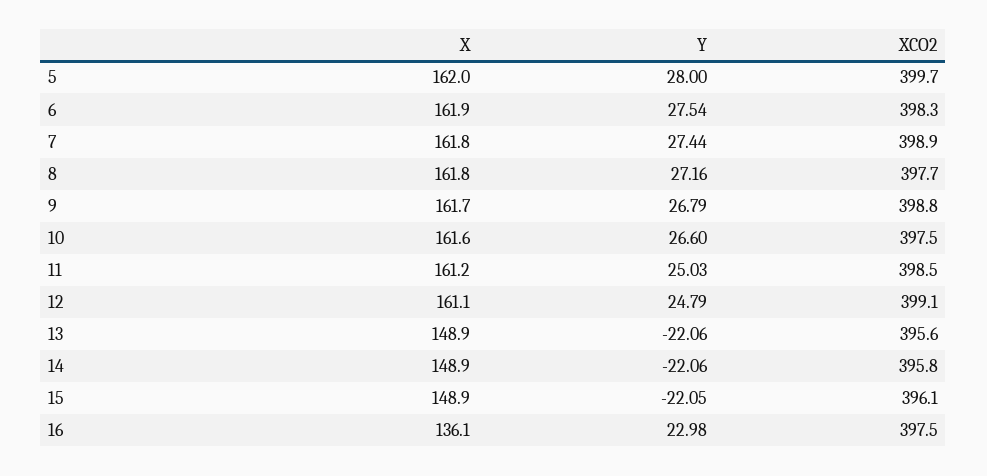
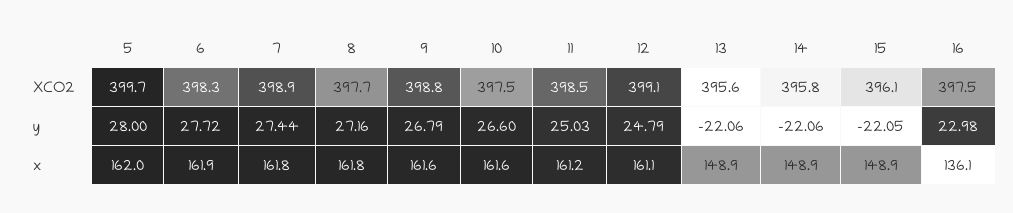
  {
    "X": {
      "5": 162,
      "6": 161.9,
      "7": 161.8,
      "8": 161.8,
-     "9": 161.7,
+     "9": 161.6,
      "10": 161.6,
      "11": 161.2,
      "12": 161.1,
      "13": 148.9,
      "14": 148.9,
      "15": 148.9,
      "16": 136.1
    },
    "Y": {
      "5": 28,
-     "6": 27.54,
+     "6": 27.72,
      "7": 27.44,
      "8": 27.16,
      "9": 26.79,
      "10": 26.6,
      "11": 25.03,
      "12": 24.79,
      "13": -22.06,
      "14": -22.06,
      "15": -22.05,
      "16": 22.98
    },
    "XCO2": {
      "5": 399.7,
      "6": 398.3,
      "7": 398.9,
      "8": 397.7,
      "9": 398.8,
      "10": 397.5,
      "11": 398.5,
      "12": 399.1,
      "13": 395.6,
      "14": 395.8,
      "15": 396.1,
      "16": 397.5
    }
  }

